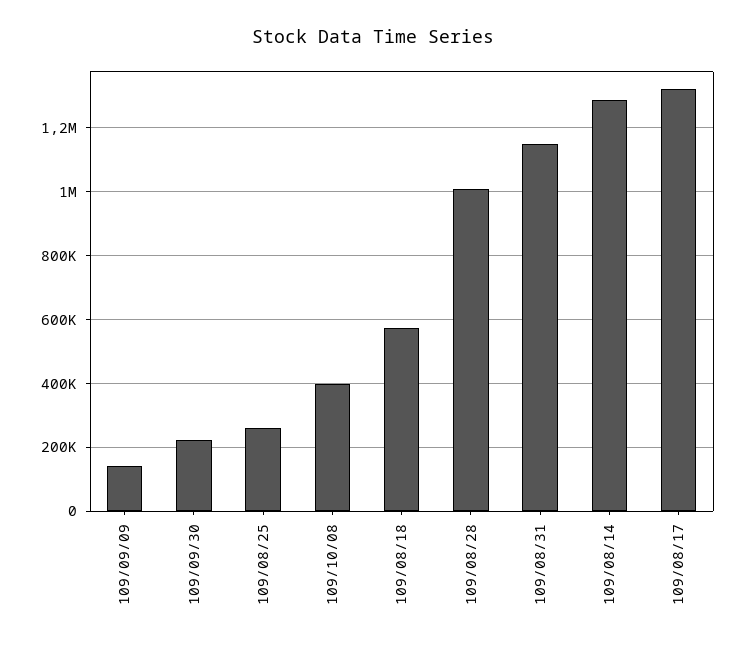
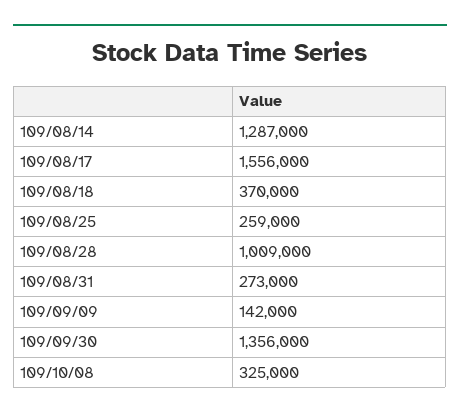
  {
    "109/09/09": 142000,
-   "109/09/30": 220000,
+   "109/09/30": 1356000,
    "109/08/25": 259000,
-   "109/10/08": 400000,
+   "109/10/08": 325000,
-   "109/08/18": 580000,
+   "109/08/18": 370000,
    "109/08/28": 1009000,
-   "109/08/31": 1140000,
+   "109/08/31": 273000,
    "109/08/14": 1287000,
-   "109/08/17": 1320000
+   "109/08/17": 1556000
  }

